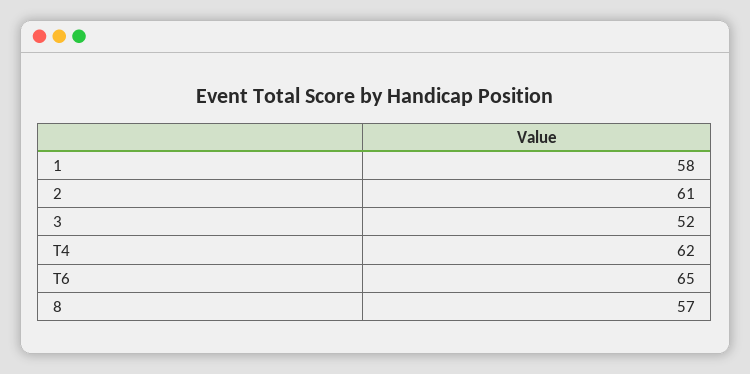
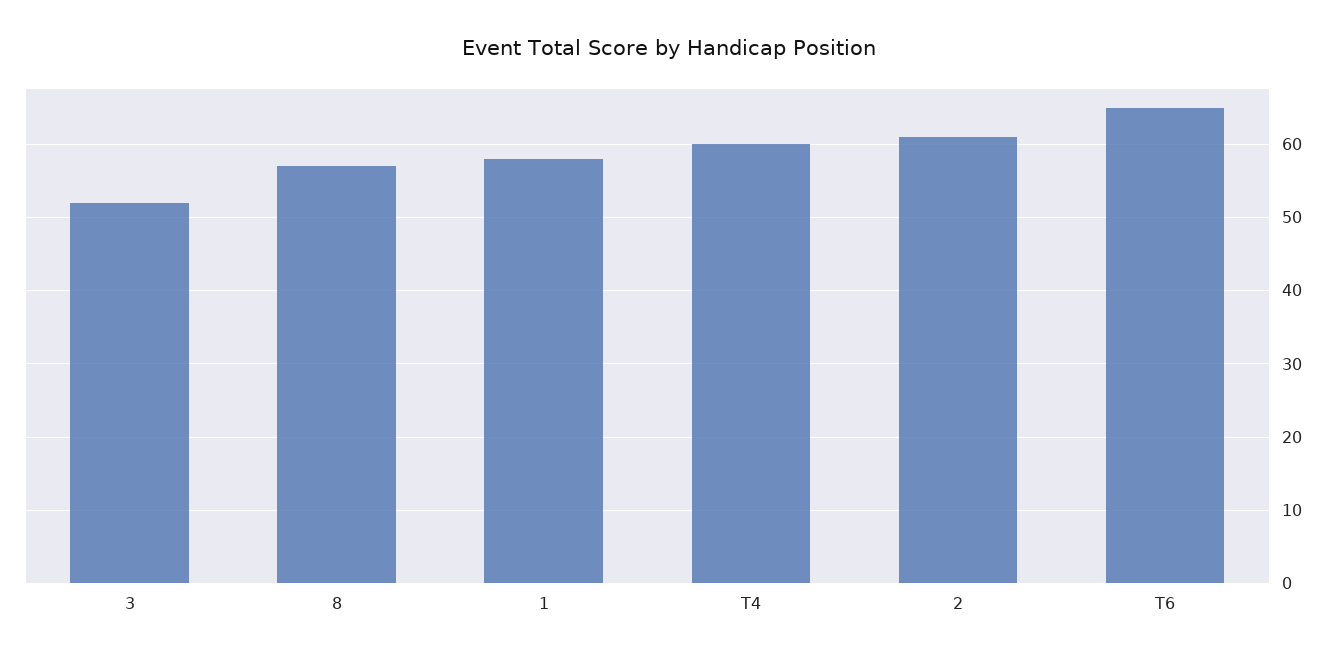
  {
    "1": 58,
    "2": 61,
    "3": 52,
-   "T4": 62,
+   "T4": 60,
    "T6": 65,
    "8": 57
  }

